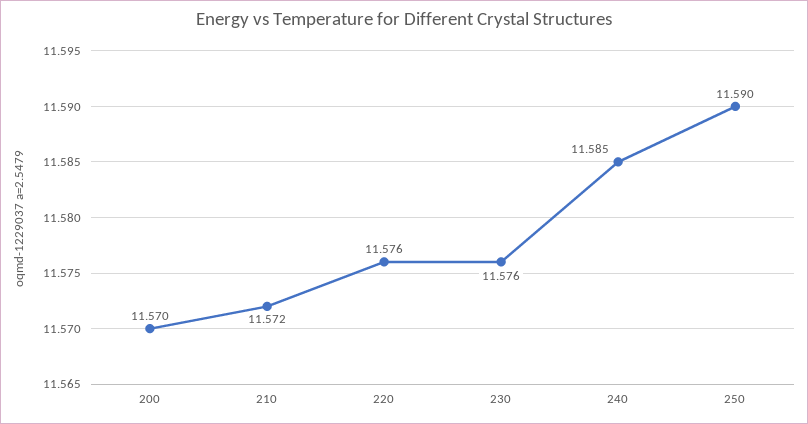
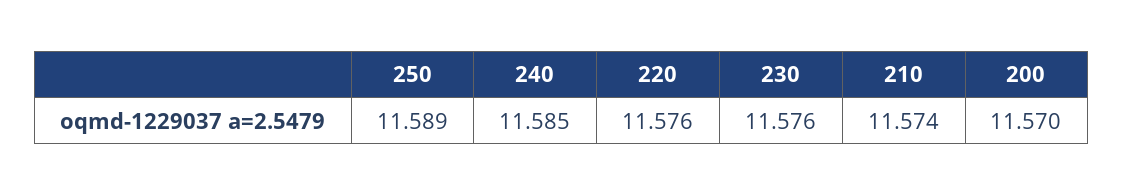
  {
    "200": 11.57,
-   "210": 11.572,
+   "210": 11.574,
    "220": 11.576,
    "230": 11.576,
    "240": 11.585,
-   "250": 11.59
+   "250": 11.589
  }

